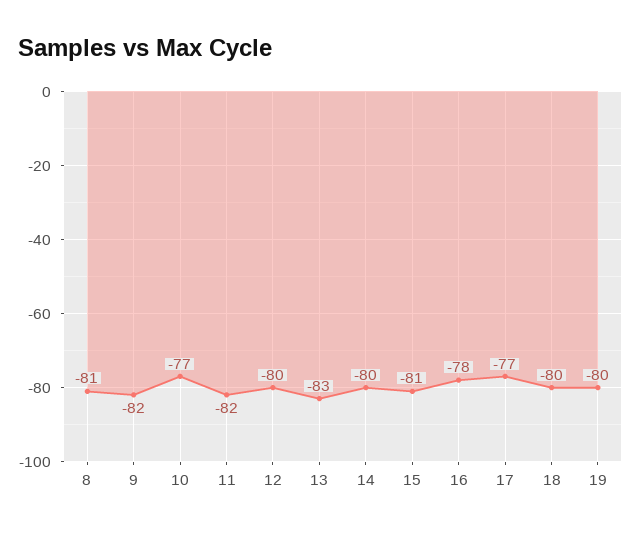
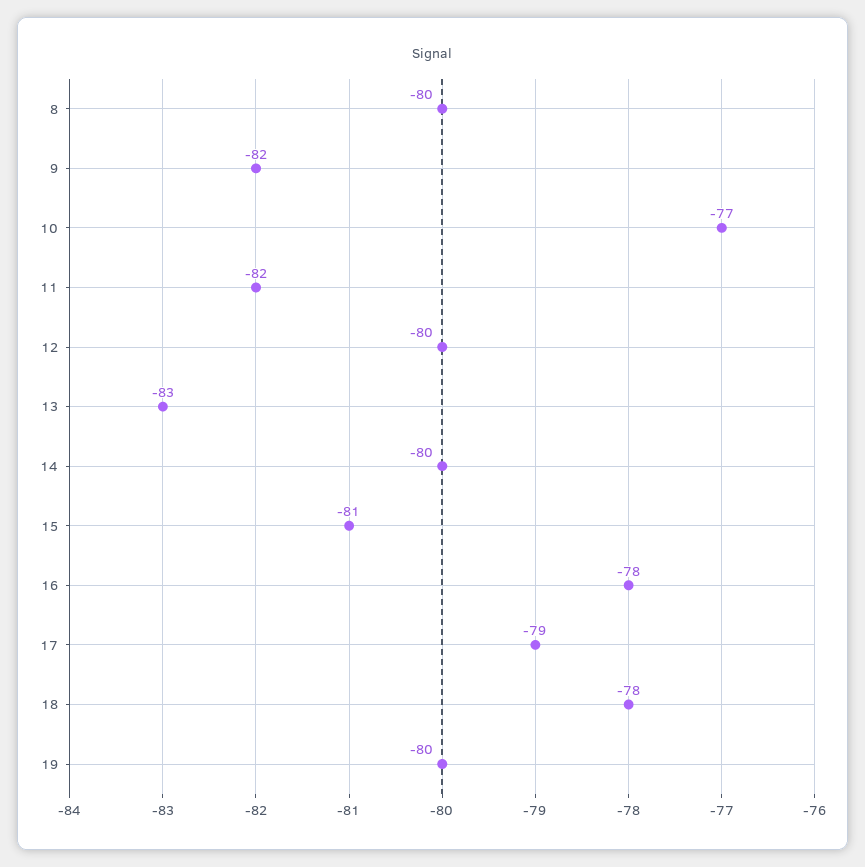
  {
-   "8": -81,
+   "8": -80,
    "9": -82,
    "10": -77,
    "11": -82,
    "12": -80,
    "13": -83,
    "14": -80,
    "15": -81,
    "16": -78,
-   "17": -77,
+   "17": -79,
-   "18": -80,
+   "18": -78,
    "19": -80
  }

